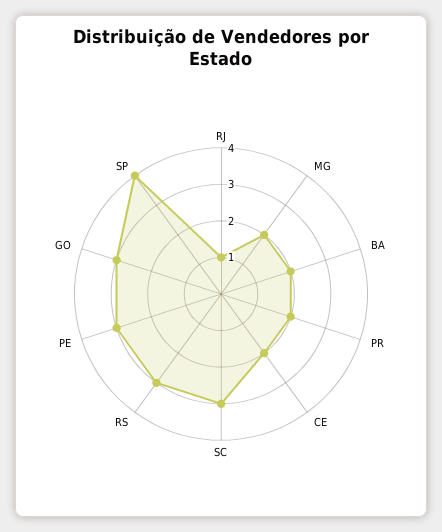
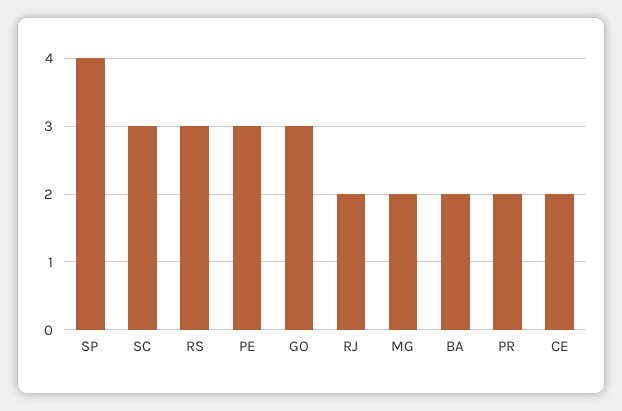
  {
-   "RJ": 1,
+   "RJ": 2,
    "MG": 2,
    "BA": 2,
    "PR": 2,
    "CE": 2,
    "SC": 3,
    "RS": 3,
    "PE": 3,
    "GO": 3,
    "SP": 4
  }

